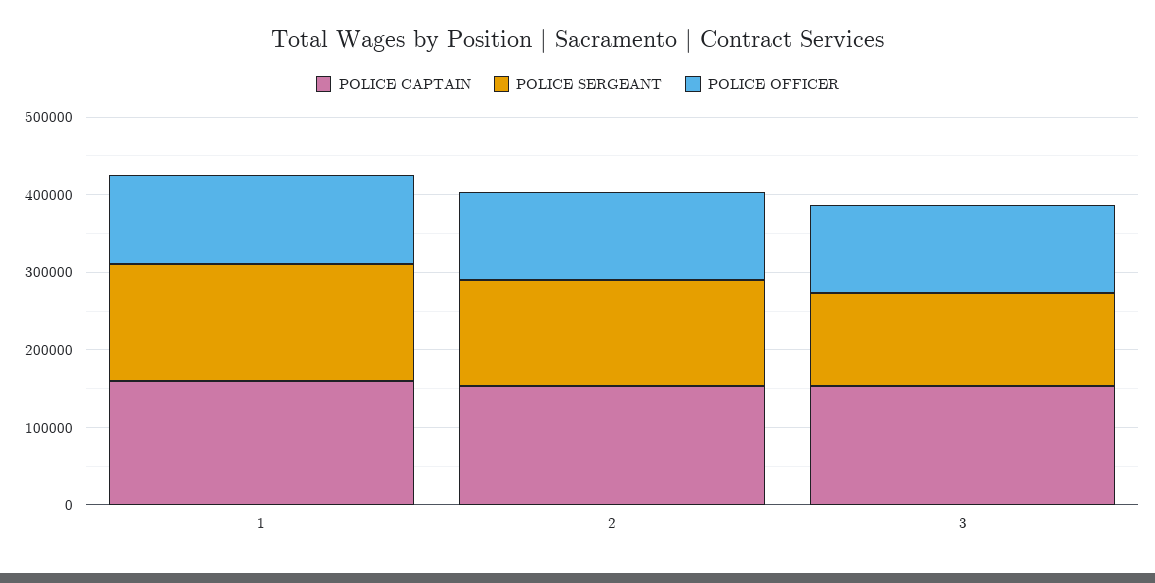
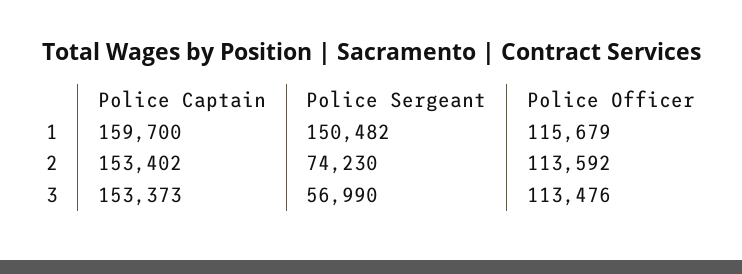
  {
    "POLICE CAPTAIN": {
      "1": 159700,
      "2": 153402,
      "3": 153373
    },
    "POLICE SERGEANT": {
      "1": 150482,
-     "2": 140000,
+     "2": 74230,
-     "3": 120000
+     "3": 56990
    },
    "POLICE OFFICER": {
      "1": 115679,
      "2": 113592,
      "3": 113476
    }
  }

